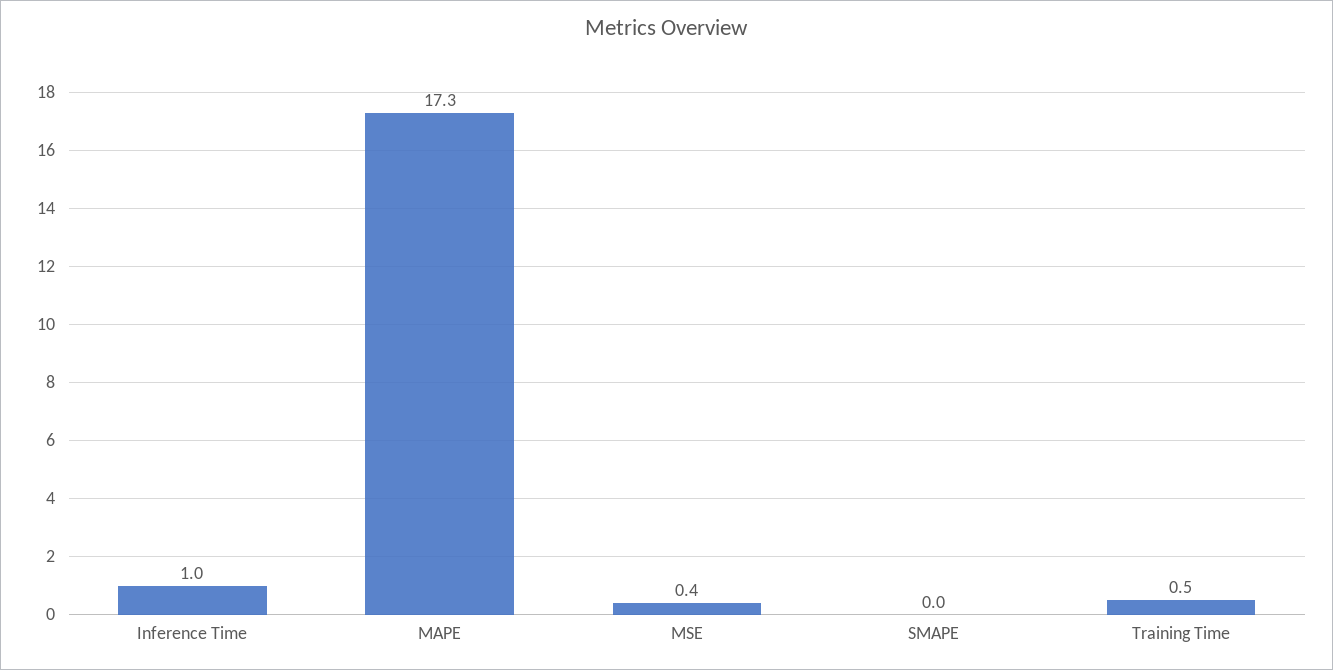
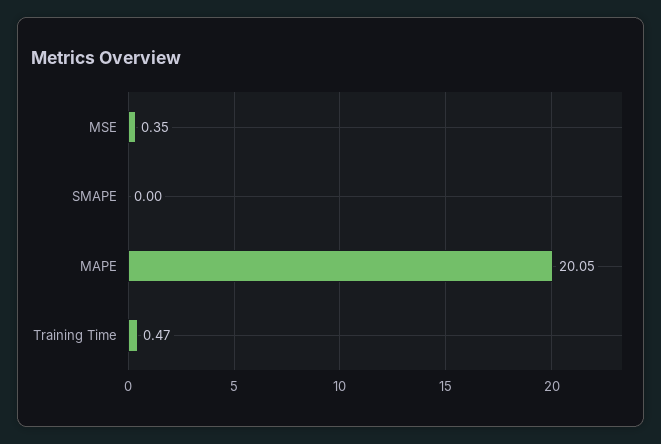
  {
-   "Inference Time": 1,
-   "MAPE": 17.3,
+   "MAPE": 20.05,
    "MSE": 0.35,
    "SMAPE": 0,
    "Training Time": 0.47
  }

